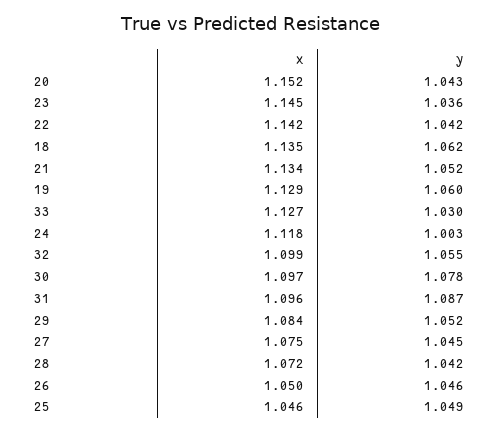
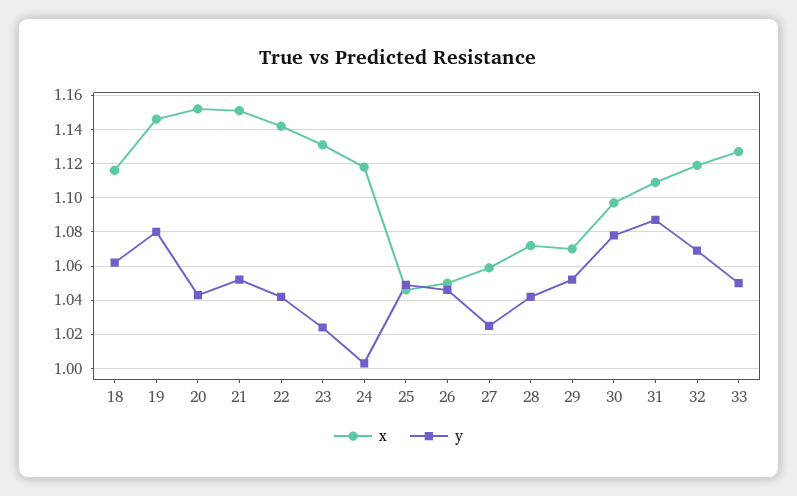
  {
    "x": {
      "20": 1.152,
-     "23": 1.145,
+     "23": 1.13,
      "22": 1.142,
-     "18": 1.135,
+     "18": 1.115,
-     "21": 1.134,
+     "21": 1.15,
-     "19": 1.129,
+     "19": 1.145,
      "33": 1.127,
      "24": 1.118,
-     "32": 1.099,
+     "32": 1.12,
      "30": 1.097,
-     "31": 1.096,
+     "31": 1.11,
-     "29": 1.084,
+     "29": 1.07,
-     "27": 1.075,
+     "27": 1.06,
      "28": 1.072,
      "26": 1.05,
      "25": 1.046
    },
    "y": {
      "20": 1.043,
-     "23": 1.036,
+     "23": 1.025,
      "22": 1.042,
      "18": 1.062,
      "21": 1.052,
-     "19": 1.06,
+     "19": 1.08,
-     "33": 1.03,
+     "33": 1.05,
      "24": 1.003,
-     "32": 1.055,
+     "32": 1.07,
      "30": 1.078,
      "31": 1.087,
      "29": 1.052,
-     "27": 1.045,
+     "27": 1.025,
      "28": 1.042,
      "26": 1.046,
      "25": 1.049
    }
  }

